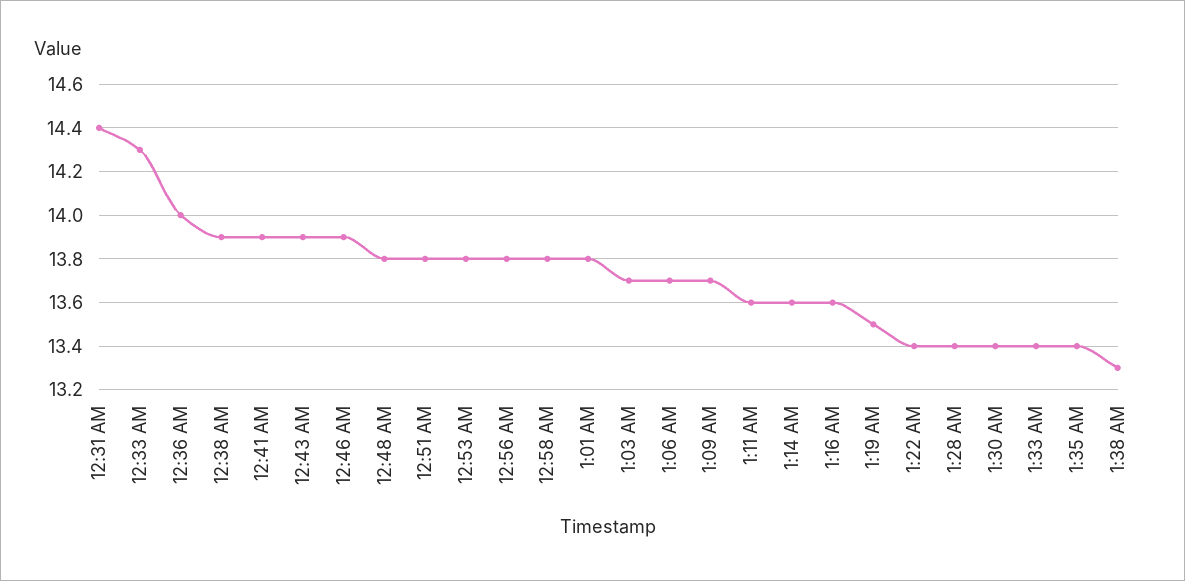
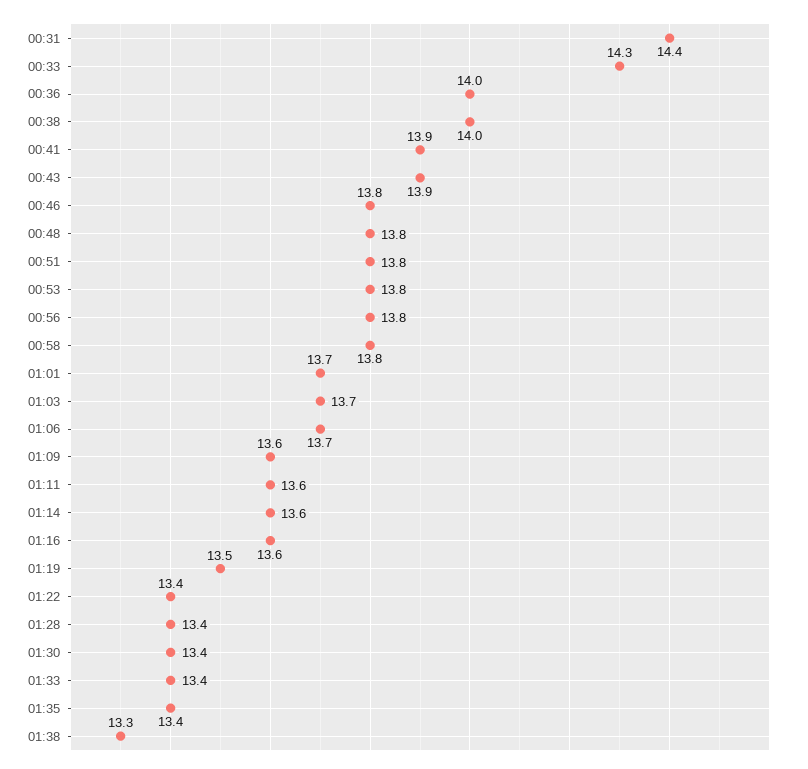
  {
    "12:31 AM": 14.4,
    "12:33 AM": 14.3,
    "12:36 AM": 14,
-   "12:38 AM": 13.9,
+   "12:38 AM": 14,
    "12:41 AM": 13.9,
    "12:43 AM": 13.9,
-   "12:46 AM": 13.9,
+   "12:46 AM": 13.8,
    "12:48 AM": 13.8,
    "12:51 AM": 13.8,
    "12:53 AM": 13.8,
    "12:56 AM": 13.8,
    "12:58 AM": 13.8,
-   "1:01 AM": 13.8,
+   "1:01 AM": 13.7,
    "1:03 AM": 13.7,
    "1:06 AM": 13.7,
-   "1:09 AM": 13.7,
+   "1:09 AM": 13.6,
    "1:11 AM": 13.6,
    "1:14 AM": 13.6,
    "1:16 AM": 13.6,
    "1:19 AM": 13.5,
    "1:22 AM": 13.4,
    "1:28 AM": 13.4,
    "1:30 AM": 13.4,
    "1:33 AM": 13.4,
    "1:35 AM": 13.4,
    "1:38 AM": 13.3
  }

